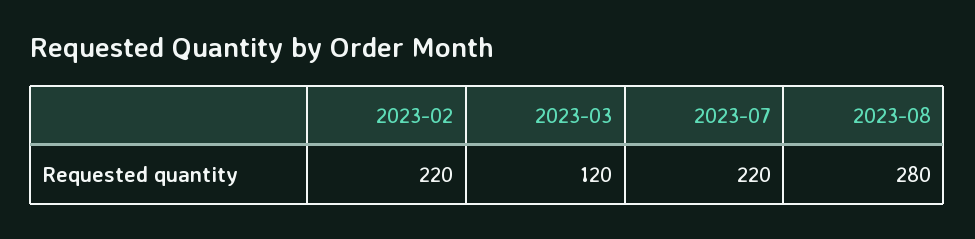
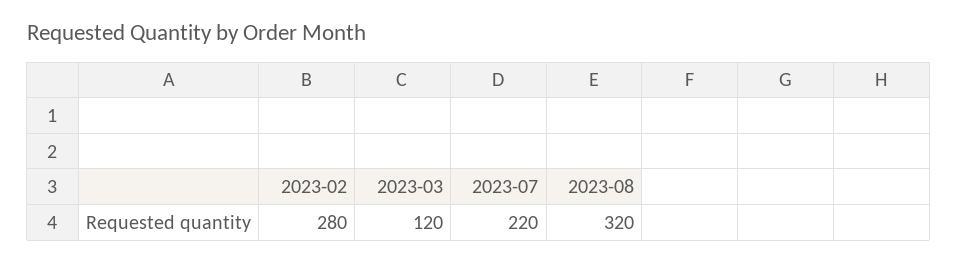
  {
-   "2023-02": 220,
+   "2023-02": 280,
    "2023-03": 120,
    "2023-07": 220,
-   "2023-08": 280
+   "2023-08": 320
  }

